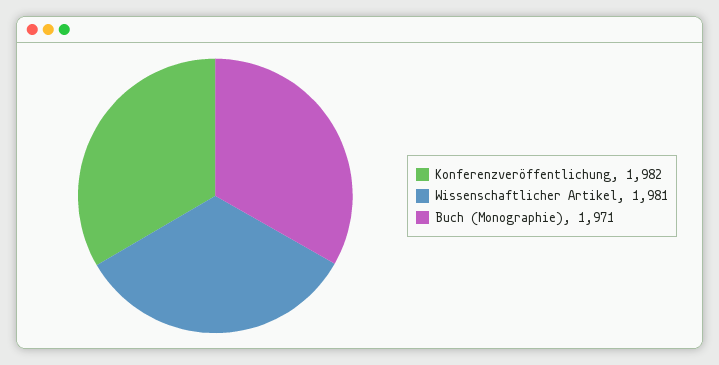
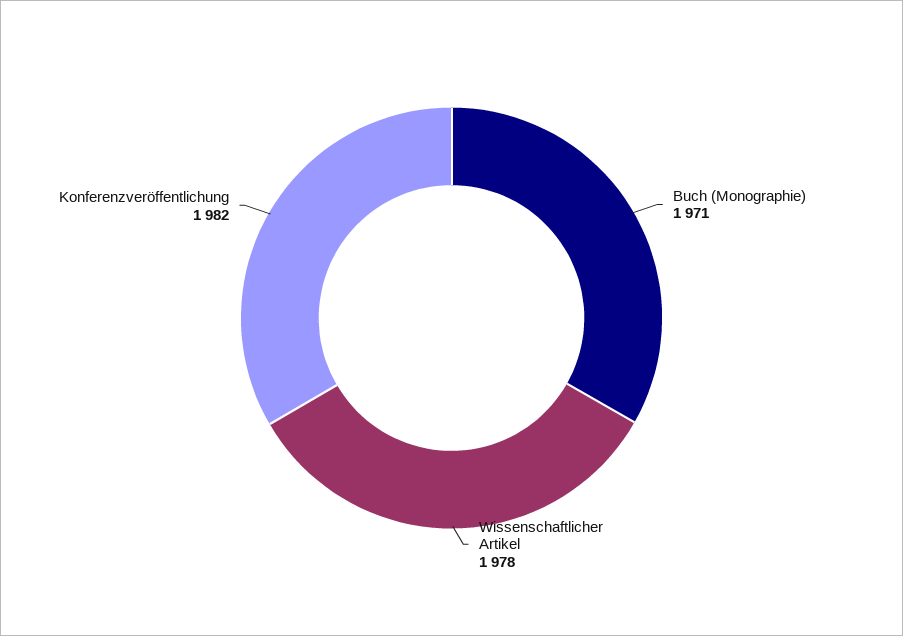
  {
    "Konferenzveröffentlichung": 1982,
-   "Wissenschaftlicher Artikel": 1981,
+   "Wissenschaftlicher Artikel": 1978,
    "Buch (Monographie)": 1971
  }

